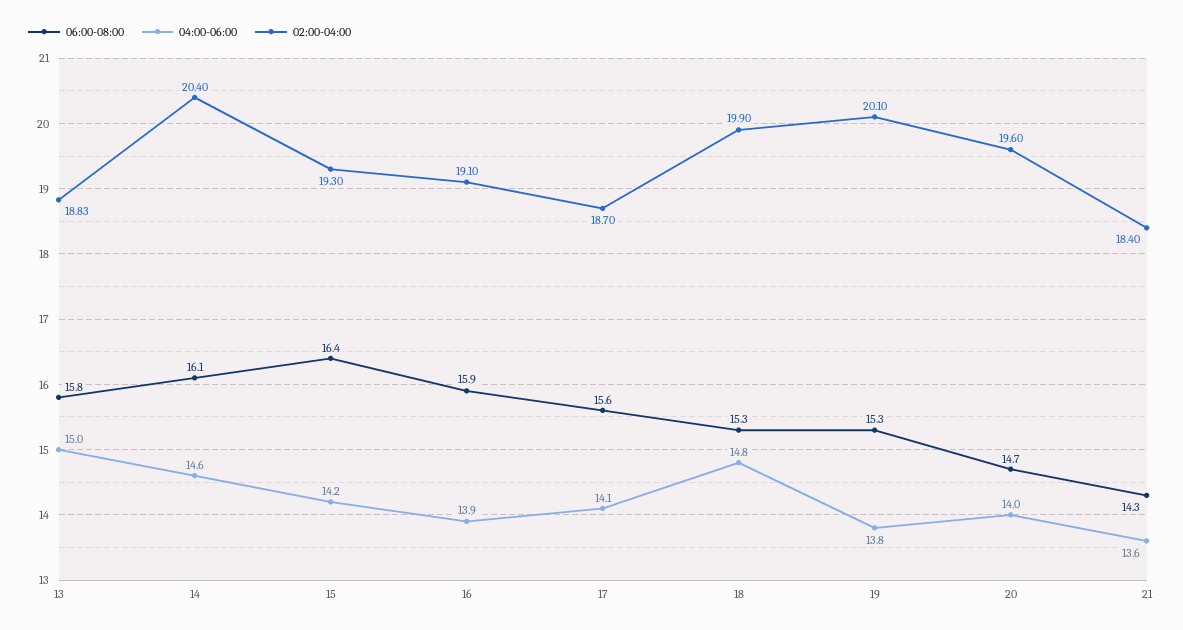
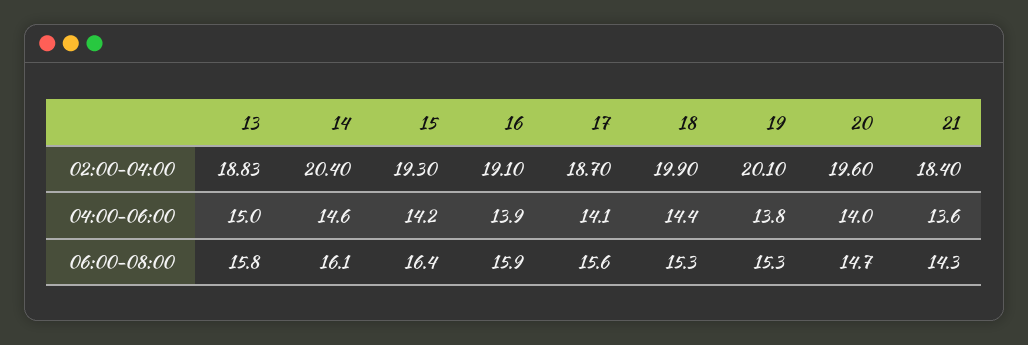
  {
    "06:00-08:00": {
      "13": 15.8,
      "14": 16.1,
      "15": 16.4,
      "16": 15.9,
      "17": 15.6,
      "18": 15.3,
      "19": 15.3,
      "20": 14.7,
      "21": 14.3
    },
    "04:00-06:00": {
      "13": 15,
      "14": 14.6,
      "15": 14.2,
      "16": 13.9,
      "17": 14.1,
-     "18": 14.8,
+     "18": 14.4,
      "19": 13.8,
      "20": 14,
      "21": 13.6
    },
    "02:00-04:00": {
      "13": 18.83,
      "14": 20.4,
      "15": 19.3,
      "16": 19.1,
      "17": 18.7,
      "18": 19.9,
      "19": 20.1,
      "20": 19.6,
      "21": 18.4
    }
  }

